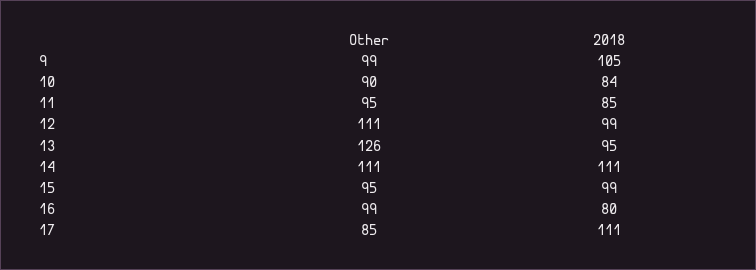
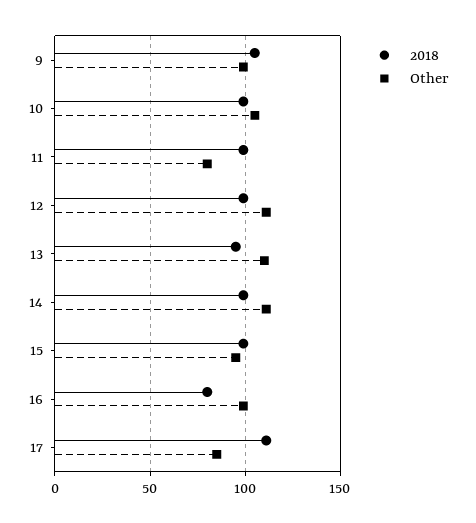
  {
    "Other": {
      "9": 99,
-     "10": 90,
+     "10": 105,
-     "11": 95,
+     "11": 80,
      "12": 111,
-     "13": 126,
+     "13": 110,
      "14": 111,
      "15": 95,
      "16": 99,
      "17": 85
    },
    "2018": {
      "9": 105,
-     "10": 84,
+     "10": 100,
-     "11": 85,
+     "11": 100,
      "12": 99,
      "13": 95,
-     "14": 111,
+     "14": 100,
      "15": 99,
      "16": 80,
      "17": 111
    }
  }

